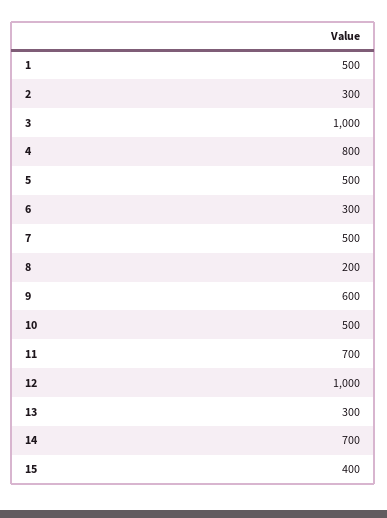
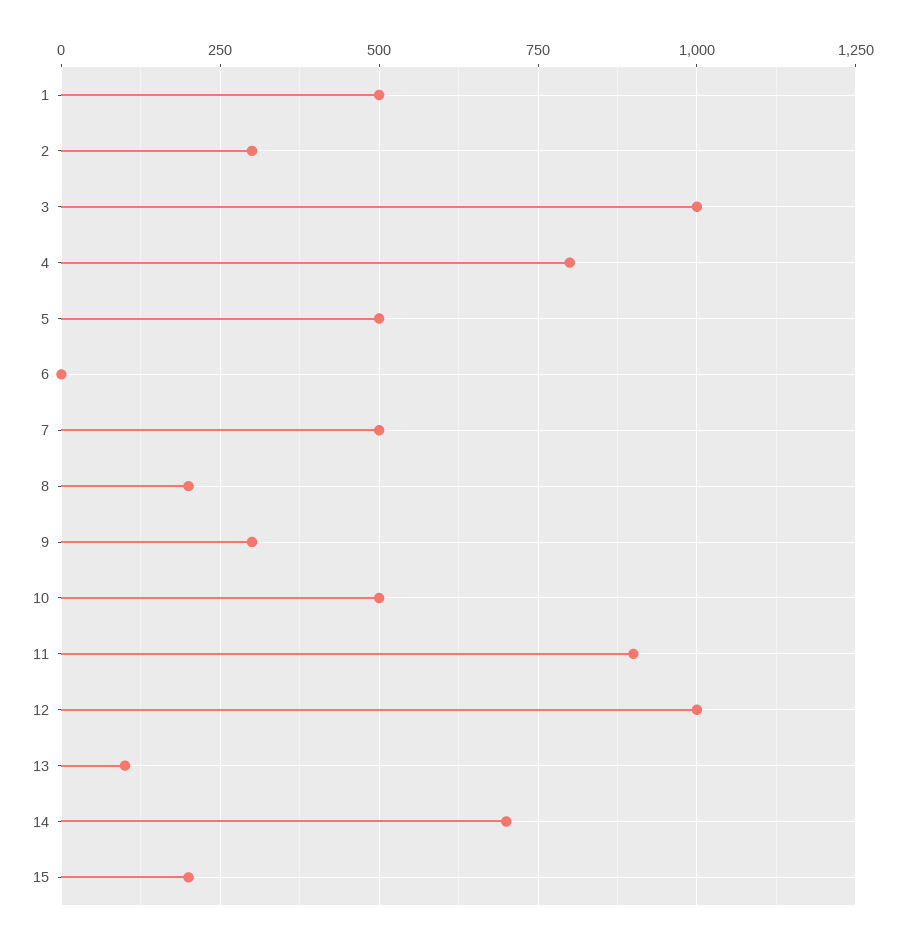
  {
    "1": 500,
    "2": 300,
    "3": 1000,
    "4": 800,
    "5": 500,
-   "6": 300,
+   "6": 0,
    "7": 500,
    "8": 200,
-   "9": 600,
+   "9": 300,
    "10": 500,
-   "11": 700,
+   "11": 900,
    "12": 1000,
-   "13": 300,
+   "13": 100,
    "14": 700,
-   "15": 400
+   "15": 200
  }

